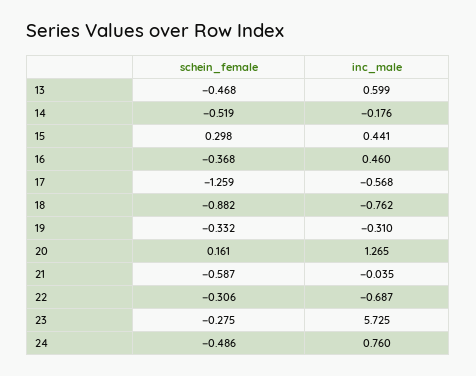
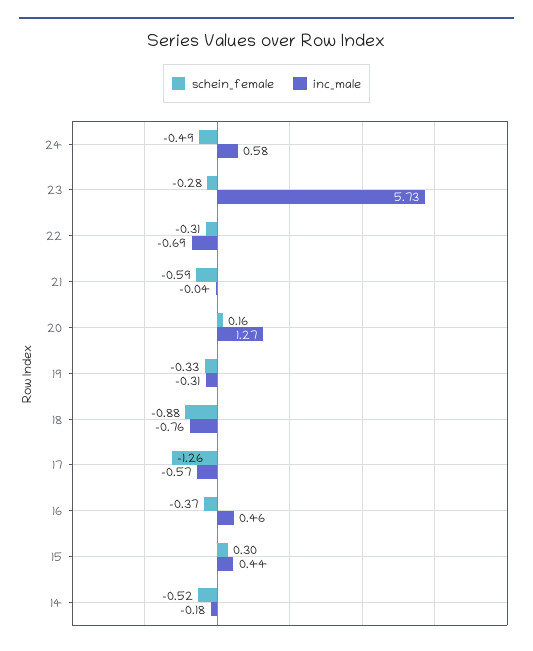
  {
    "schein_female": {
-     "13": -0.468,
      "14": -0.519,
      "15": 0.298,
      "16": -0.368,
      "17": -1.259,
      "18": -0.882,
      "19": -0.332,
      "20": 0.161,
      "21": -0.587,
      "22": -0.306,
      "23": -0.275,
      "24": -0.486
    },
    "inc_male": {
-     "13": 0.599,
      "14": -0.176,
      "15": 0.441,
      "16": 0.46,
      "17": -0.568,
      "18": -0.762,
      "19": -0.31,
      "20": 1.265,
      "21": -0.035,
      "22": -0.687,
      "23": 5.725,
-     "24": 0.76
+     "24": 0.58
    }
  }

